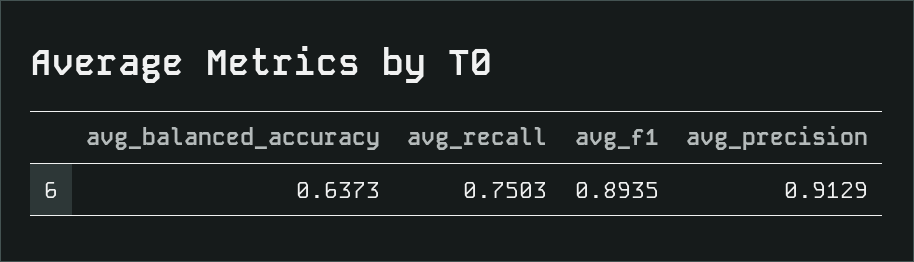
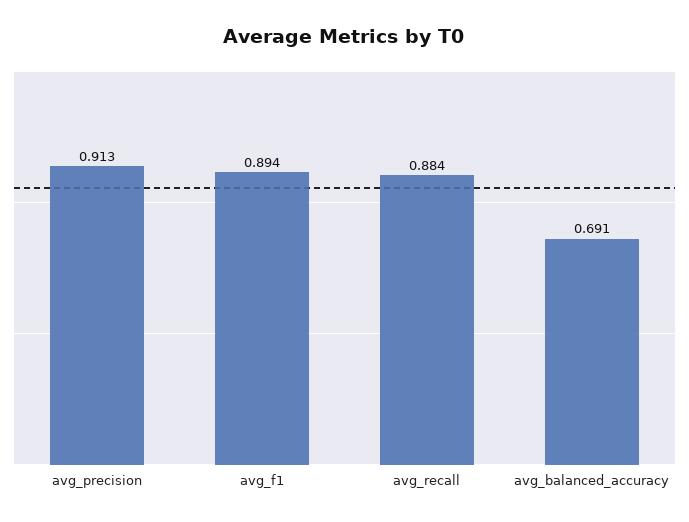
  {
-   "avg_balanced_accuracy": 0.6373,
+   "avg_balanced_accuracy": 0.691,
-   "avg_recall": 0.7503,
+   "avg_recall": 0.884,
    "avg_f1": 0.8935,
    "avg_precision": 0.9129
  }

